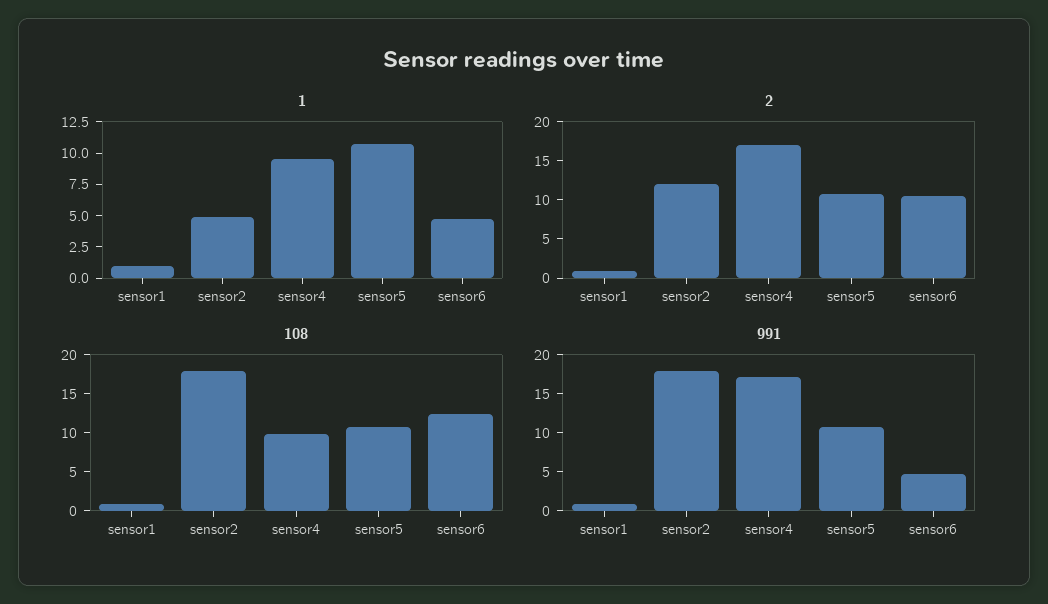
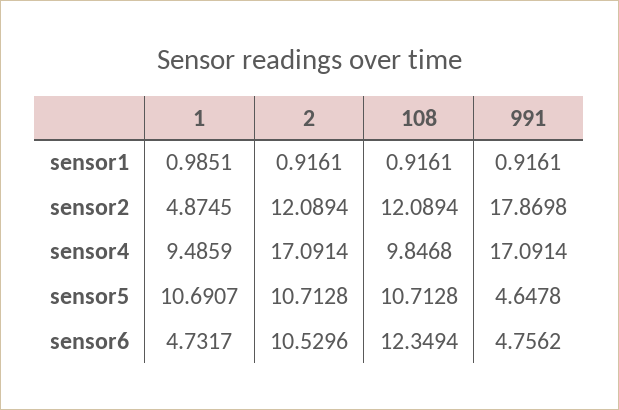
  {
    "1": {
      "sensor1": 0.9851,
      "sensor2": 4.8745,
      "sensor4": 9.4859,
      "sensor5": 10.6907,
      "sensor6": 4.7317
    },
    "2": {
      "sensor1": 0.9161,
      "sensor2": 12.0894,
      "sensor4": 17.0914,
      "sensor5": 10.7128,
      "sensor6": 10.5296
    },
    "108": {
      "sensor1": 0.9161,
-     "sensor2": 17.5,
+     "sensor2": 12.0894,
      "sensor4": 9.8468,
      "sensor5": 10.7128,
      "sensor6": 12.3494
    },
    "991": {
      "sensor1": 0.9161,
      "sensor2": 17.8698,
      "sensor4": 17.0914,
-     "sensor5": 10,
+     "sensor5": 4.6478,
      "sensor6": 4.7562
    }
  }

